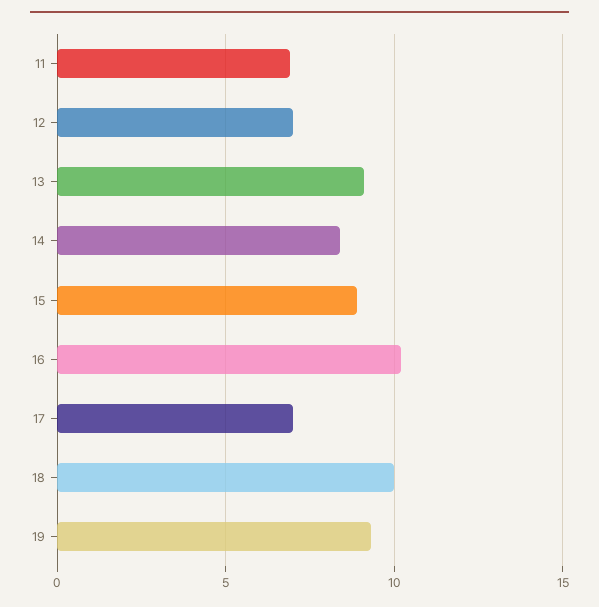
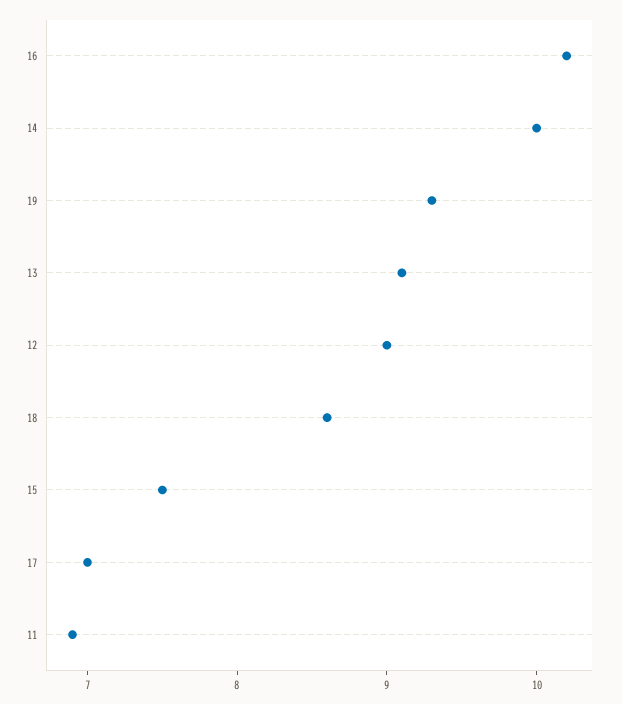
  {
    "11": 6.9,
-   "12": 7,
+   "12": 9,
    "13": 9.1,
-   "14": 8.5,
+   "14": 10,
-   "15": 9,
+   "15": 7.5,
    "16": 10.2,
    "17": 7,
-   "18": 10,
+   "18": 8.6,
    "19": 9.3
  }

